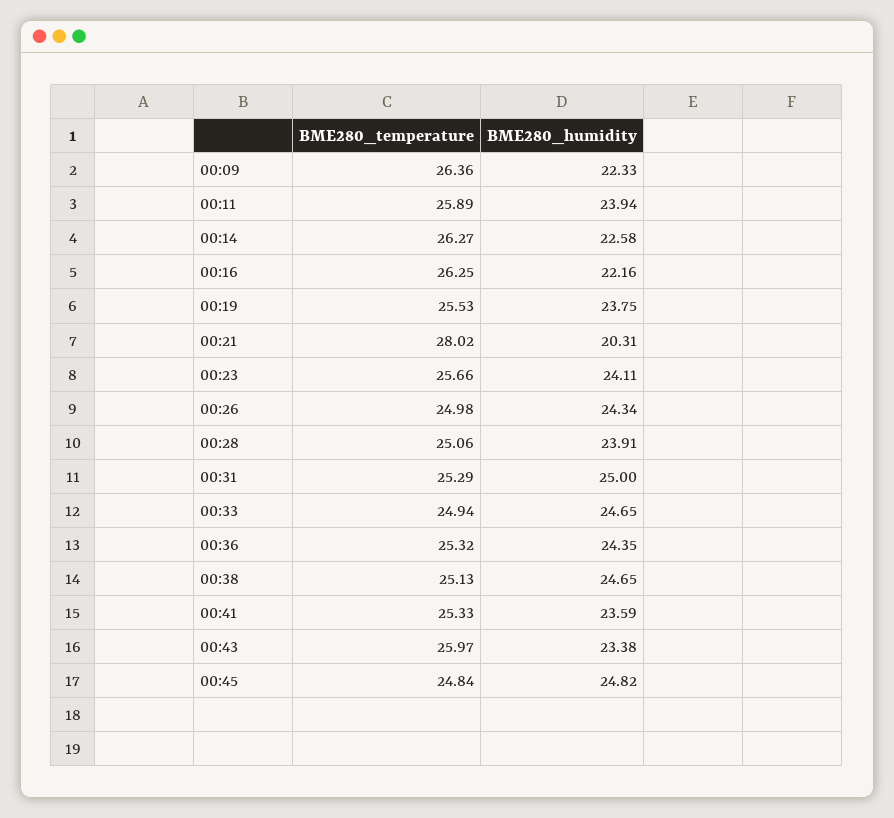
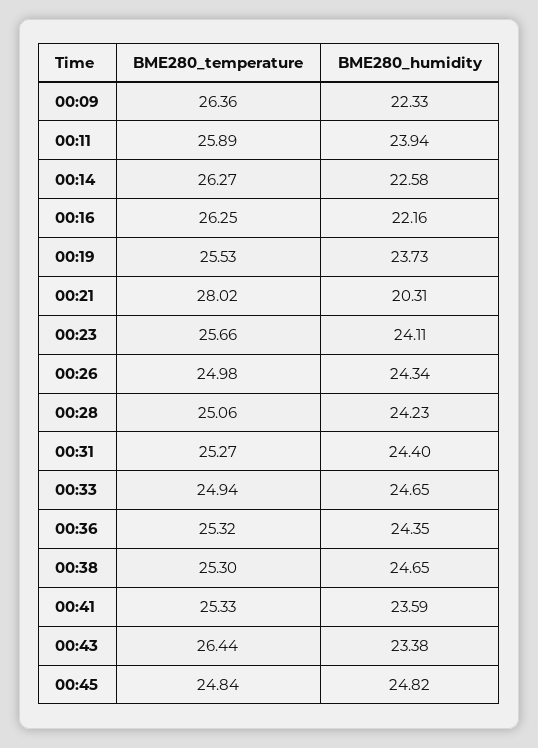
  {
    "BME280_temperature": {
      "00:09": 26.36,
      "00:11": 25.89,
      "00:14": 26.27,
      "00:16": 26.25,
      "00:19": 25.53,
      "00:21": 28.02,
      "00:23": 25.66,
      "00:26": 24.98,
      "00:28": 25.06,
-     "00:31": 25.29,
+     "00:31": 25.27,
      "00:33": 24.94,
      "00:36": 25.32,
-     "00:38": 25.13,
+     "00:38": 25.3,
      "00:41": 25.33,
-     "00:43": 25.97,
+     "00:43": 26.44,
      "00:45": 24.84
    },
    "BME280_humidity": {
      "00:09": 22.33,
      "00:11": 23.94,
      "00:14": 22.58,
      "00:16": 22.16,
-     "00:19": 23.75,
+     "00:19": 23.73,
      "00:21": 20.31,
      "00:23": 24.11,
      "00:26": 24.34,
-     "00:28": 23.91,
+     "00:28": 24.23,
-     "00:31": 25,
+     "00:31": 24.4,
      "00:33": 24.65,
      "00:36": 24.35,
      "00:38": 24.65,
      "00:41": 23.59,
      "00:43": 23.38,
      "00:45": 24.82
    }
  }

